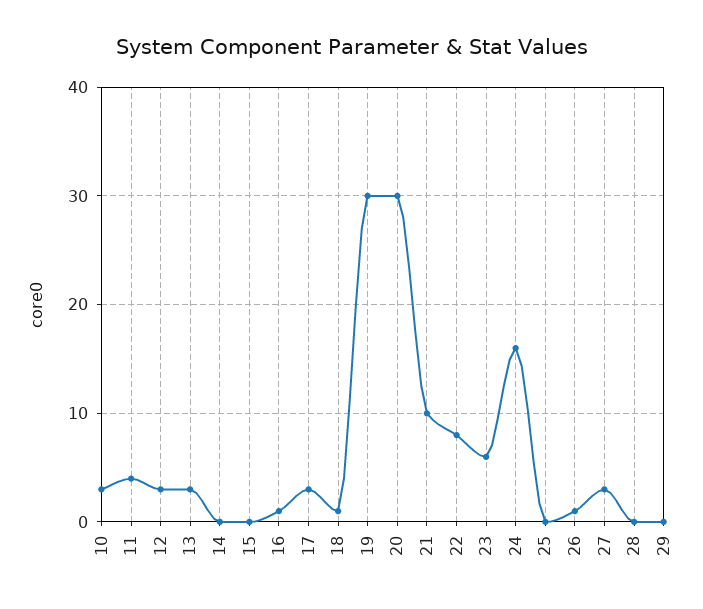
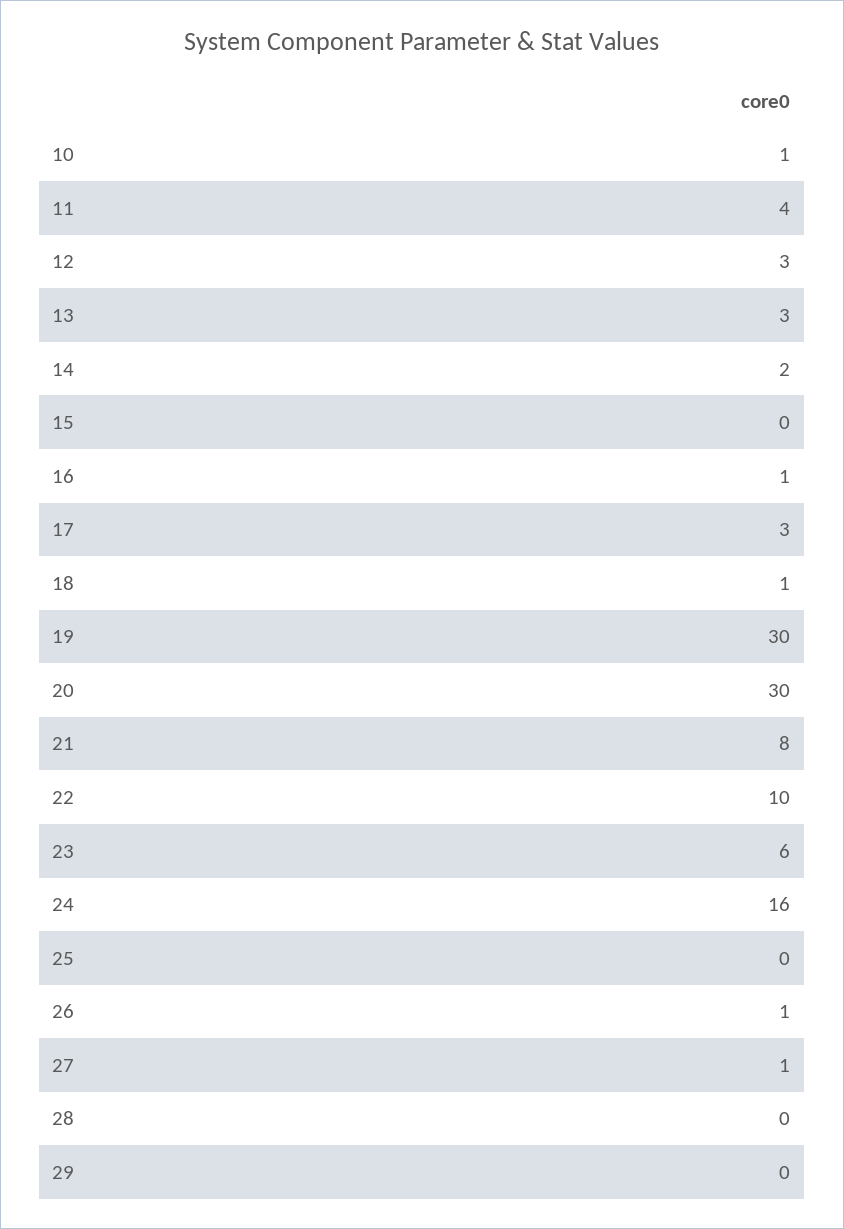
  {
-   "10": 3,
+   "10": 1,
    "11": 4,
    "12": 3,
    "13": 3,
-   "14": 0,
+   "14": 2,
    "15": 0,
    "16": 1,
    "17": 3,
    "18": 1,
    "19": 30,
    "20": 30,
-   "21": 10,
+   "21": 8,
-   "22": 8,
+   "22": 10,
    "23": 6,
    "24": 16,
    "25": 0,
    "26": 1,
-   "27": 3,
+   "27": 1,
    "28": 0,
    "29": 0
  }

